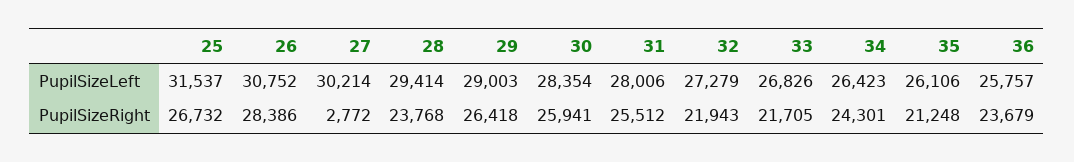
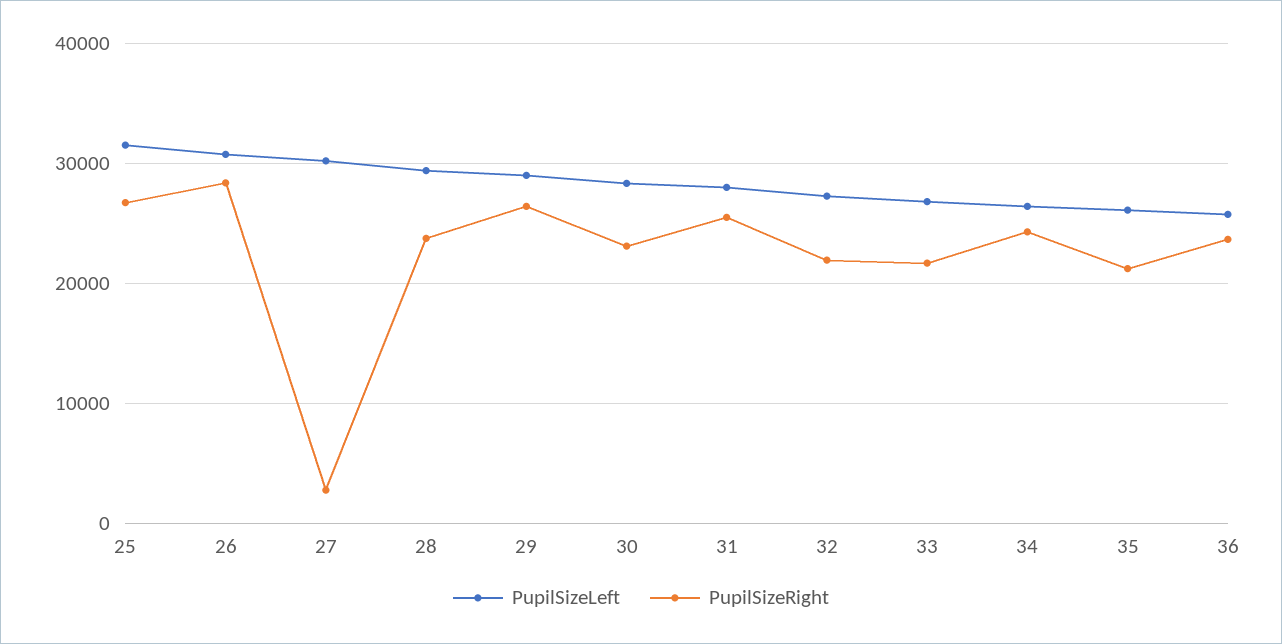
  {
    "PupilSizeLeft": {
      "25": 31537,
      "26": 30752,
      "27": 30214,
      "28": 29414,
      "29": 29003,
      "30": 28354,
      "31": 28006,
      "32": 27279,
      "33": 26826,
      "34": 26423,
      "35": 26106,
      "36": 25757
    },
    "PupilSizeRight": {
      "25": 26732,
      "26": 28386,
      "27": 2772,
      "28": 23768,
      "29": 26418,
-     "30": 25941,
+     "30": 23000,
      "31": 25512,
      "32": 21943,
      "33": 21705,
      "34": 24301,
      "35": 21248,
      "36": 23679
    }
  }

